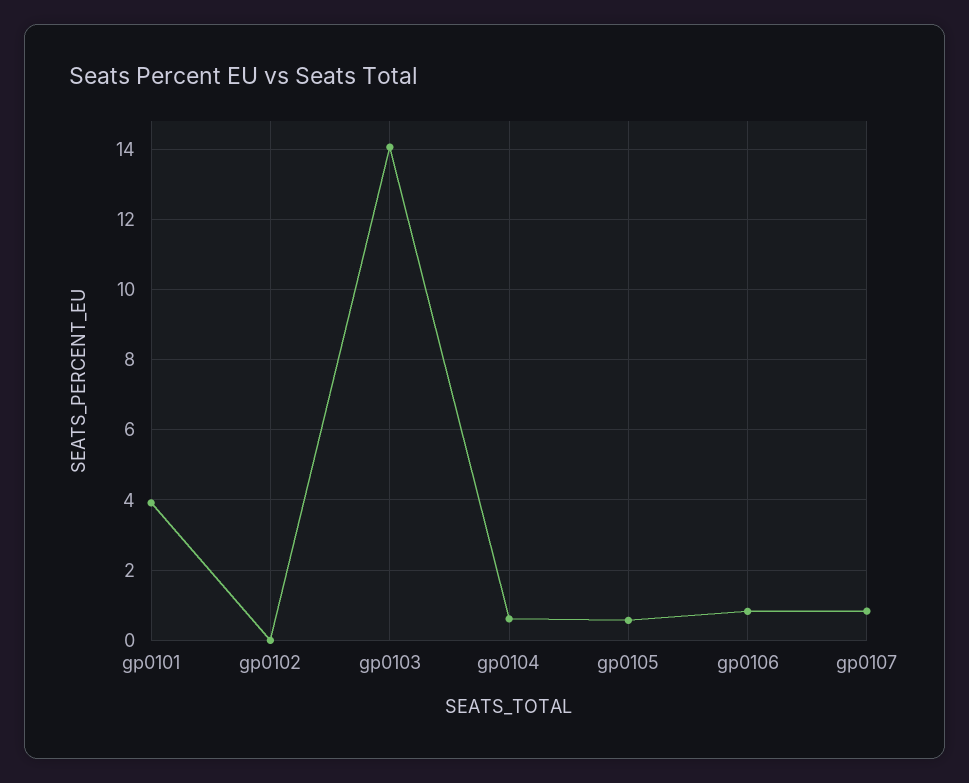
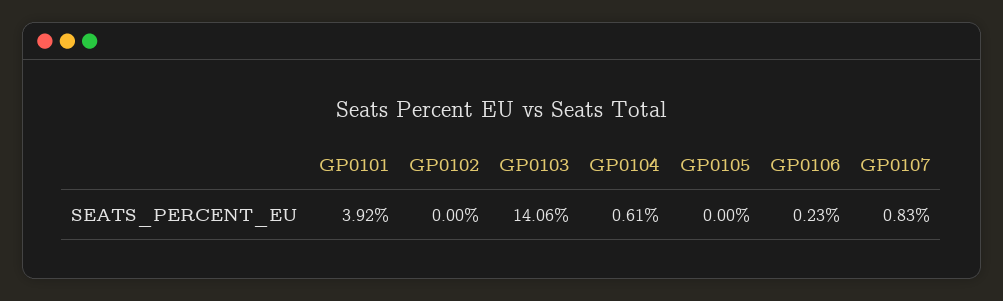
  {
    "gp0101": 3.92,
    "gp0102": 0,
    "gp0103": 14.06,
    "gp0104": 0.61,
-   "gp0105": 0.6,
+   "gp0105": 0,
-   "gp0106": 0.8,
+   "gp0106": 0.23,
    "gp0107": 0.83
  }

